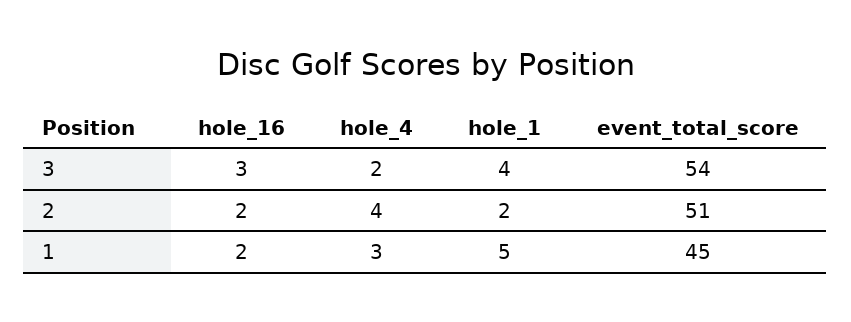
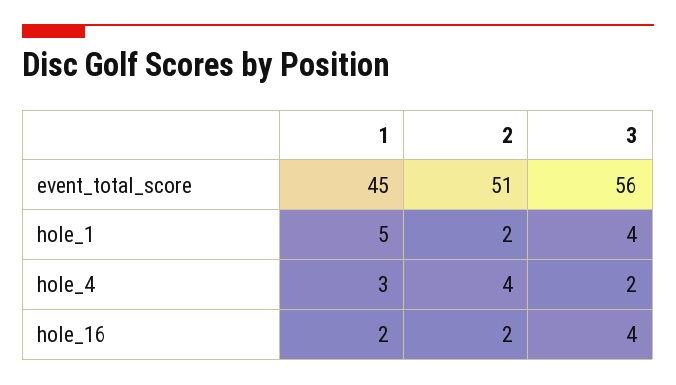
  {
    "hole_16": {
-     "3": 3,
+     "3": 4,
      "2": 2,
      "1": 2
    },
    "hole_4": {
      "3": 2,
      "2": 4,
      "1": 3
    },
    "hole_1": {
      "3": 4,
      "2": 2,
      "1": 5
    },
    "event_total_score": {
-     "3": 54,
+     "3": 56,
      "2": 51,
      "1": 45
    }
  }

